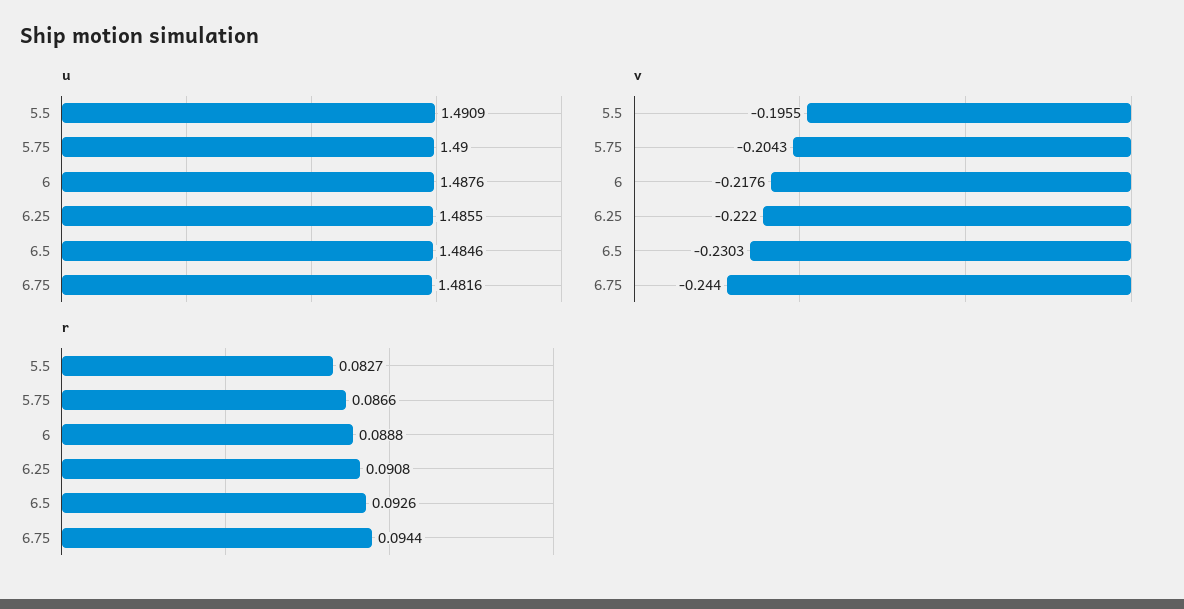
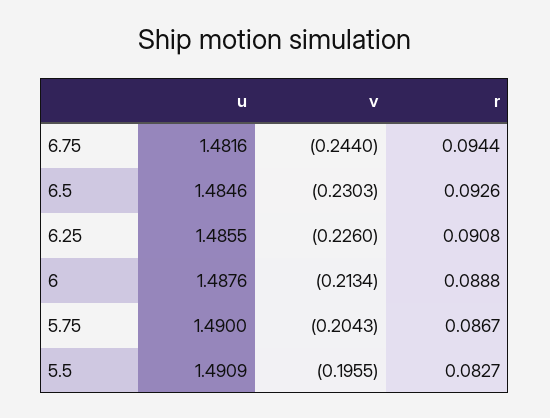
  {
    "u": {
      "5.5": 1.4909,
      "5.75": 1.49,
      "6": 1.4876,
      "6.25": 1.4855,
      "6.5": 1.4846,
      "6.75": 1.4816
    },
    "v": {
      "5.5": -0.1955,
      "5.75": -0.2043,
-     "6": -0.2176,
+     "6": -0.2134,
-     "6.25": -0.222,
+     "6.25": -0.226,
      "6.5": -0.2303,
      "6.75": -0.244
    },
    "r": {
      "5.5": 0.0827,
-     "5.75": 0.0866,
+     "5.75": 0.0867,
      "6": 0.0888,
      "6.25": 0.0908,
      "6.5": 0.0926,
      "6.75": 0.0944
    }
  }

